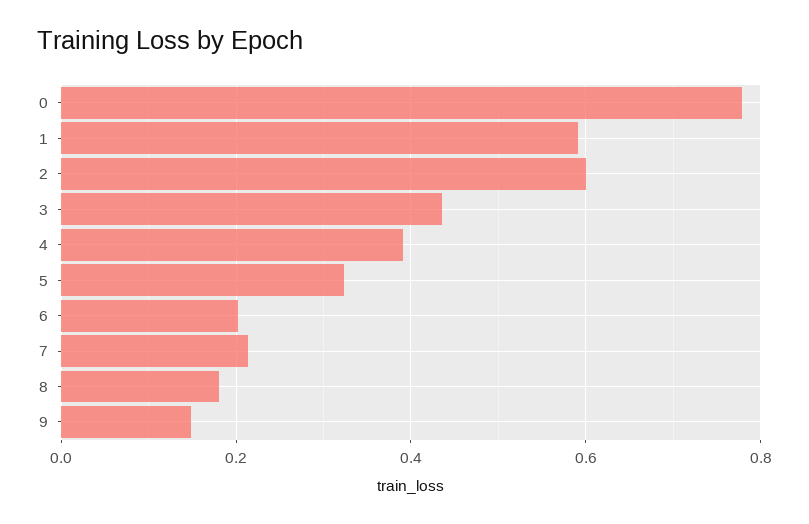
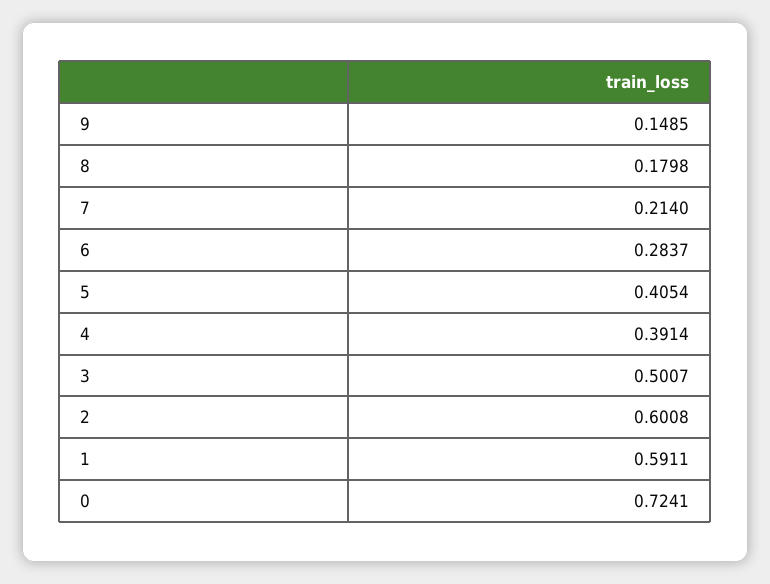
  {
-   "0": 0.78,
+   "0": 0.7241,
    "1": 0.5911,
    "2": 0.6008,
-   "3": 0.44,
+   "3": 0.5007,
    "4": 0.3914,
-   "5": 0.32,
+   "5": 0.4054,
-   "6": 0.2,
+   "6": 0.2837,
    "7": 0.214,
    "8": 0.1798,
    "9": 0.1485
  }

